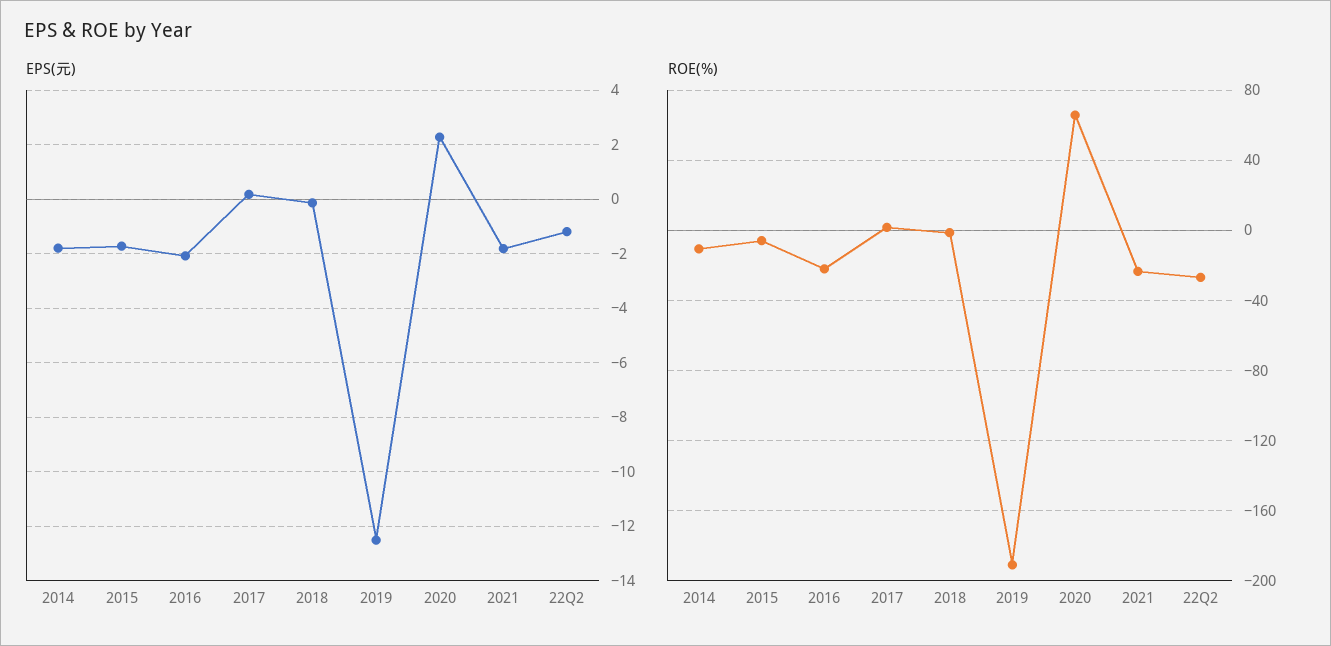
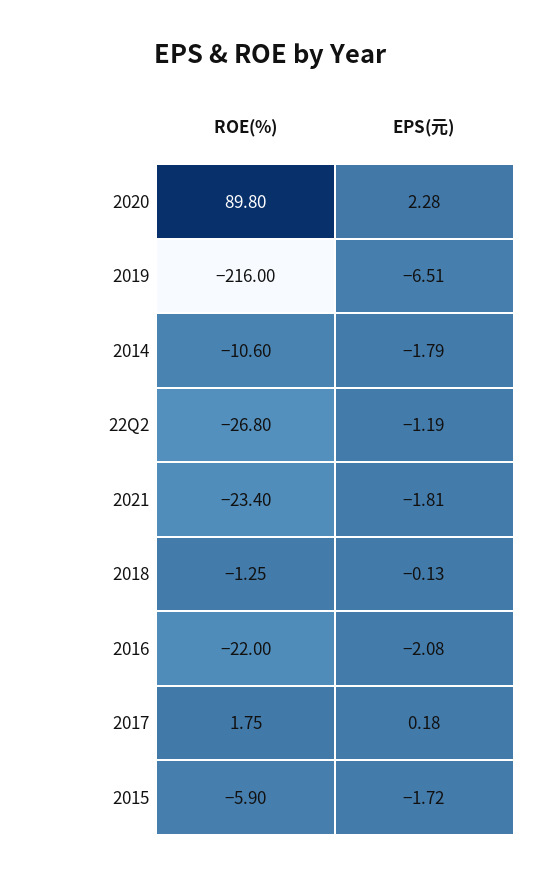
  {
    "EPS(元)": {
      "2014": -1.79,
      "2015": -1.72,
      "2016": -2.08,
      "2017": 0.18,
      "2018": -0.13,
-     "2019": -12.5,
+     "2019": -6.51,
      "2020": 2.28,
      "2021": -1.81,
      "22Q2": -1.19
    },
    "ROE(%)": {
      "2014": -10.6,
      "2015": -5.9,
      "2016": -22,
      "2017": 1.75,
      "2018": -1.25,
-     "2019": -190,
+     "2019": -216,
-     "2020": 65,
+     "2020": 89.8,
      "2021": -23.4,
      "22Q2": -26.8
    }
  }

